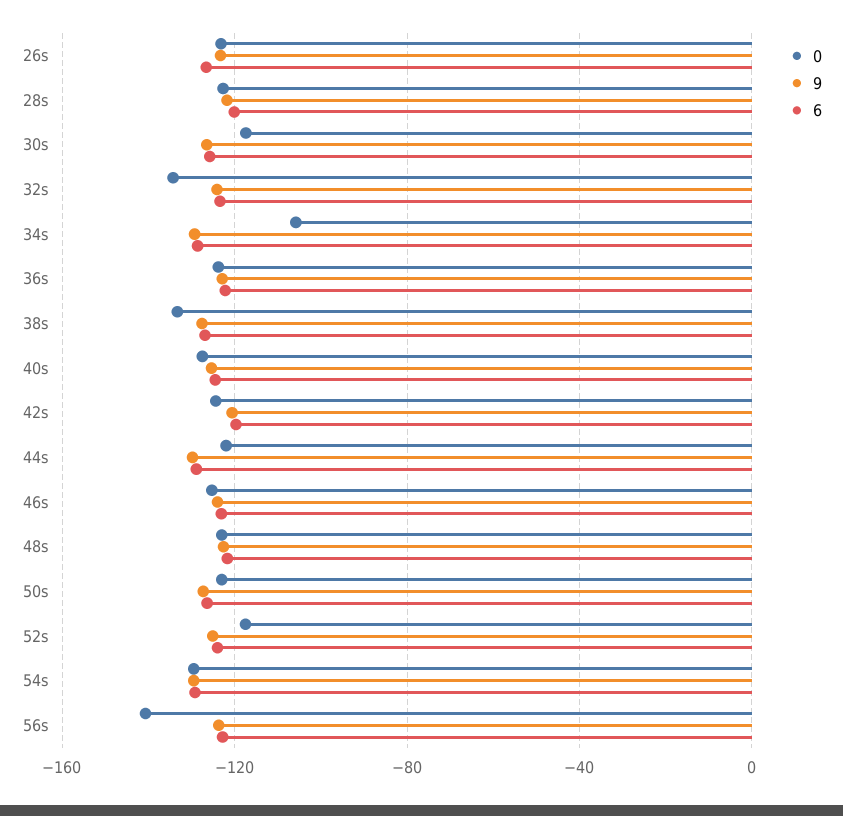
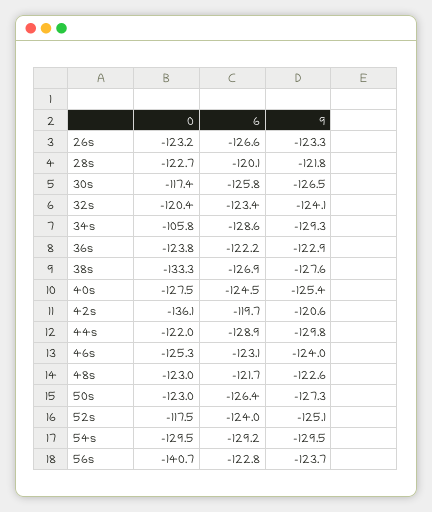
  {
    "0": {
      "26s": -123.2,
      "28s": -122.7,
      "30s": -117.4,
-     "32s": -135,
+     "32s": -120.4,
      "34s": -105.8,
      "36s": -123.8,
      "38s": -133.3,
      "40s": -127.5,
-     "42s": -125,
+     "42s": -136.1,
      "44s": -122,
      "46s": -125.3,
      "48s": -123,
      "50s": -123,
      "52s": -117.5,
      "54s": -129.5,
      "56s": -140.7
    },
    "9": {
      "26s": -123.3,
      "28s": -121.8,
      "30s": -126.5,
      "32s": -124.1,
      "34s": -129.3,
      "36s": -122.9,
      "38s": -127.6,
      "40s": -125.4,
      "42s": -120.6,
      "44s": -129.8,
      "46s": -124,
      "48s": -122.6,
      "50s": -127.3,
      "52s": -125.1,
      "54s": -129.5,
      "56s": -123.7
    },
    "6": {
      "26s": -126.6,
      "28s": -120.1,
      "30s": -125.8,
      "32s": -123.4,
      "34s": -128.6,
      "36s": -122.2,
      "38s": -126.9,
      "40s": -124.5,
      "42s": -119.7,
      "44s": -128.9,
      "46s": -123.1,
      "48s": -121.7,
      "50s": -126.4,
      "52s": -124,
      "54s": -129.2,
      "56s": -122.8
    }
  }

